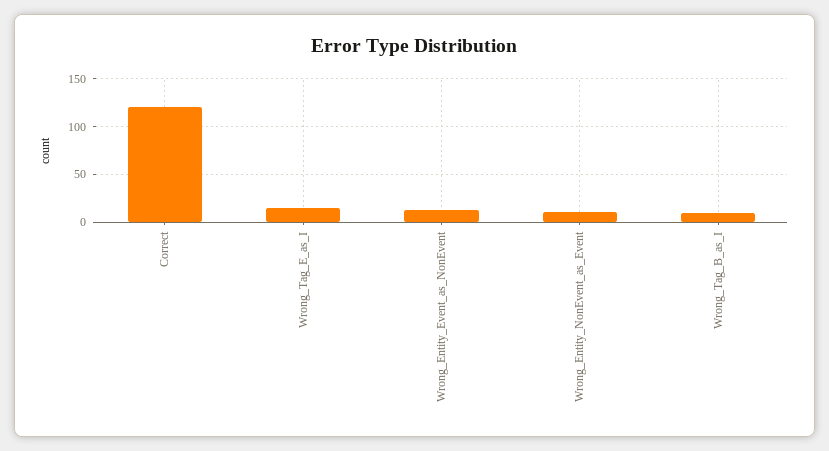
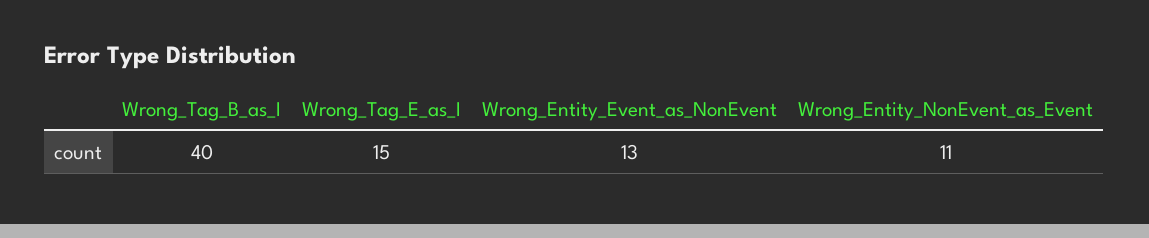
  {
-   "Correct": 120,
    "Wrong_Tag_E_as_I": 15,
    "Wrong_Entity_Event_as_NonEvent": 13,
    "Wrong_Entity_NonEvent_as_Event": 11,
-   "Wrong_Tag_B_as_I": 10
+   "Wrong_Tag_B_as_I": 40
  }

